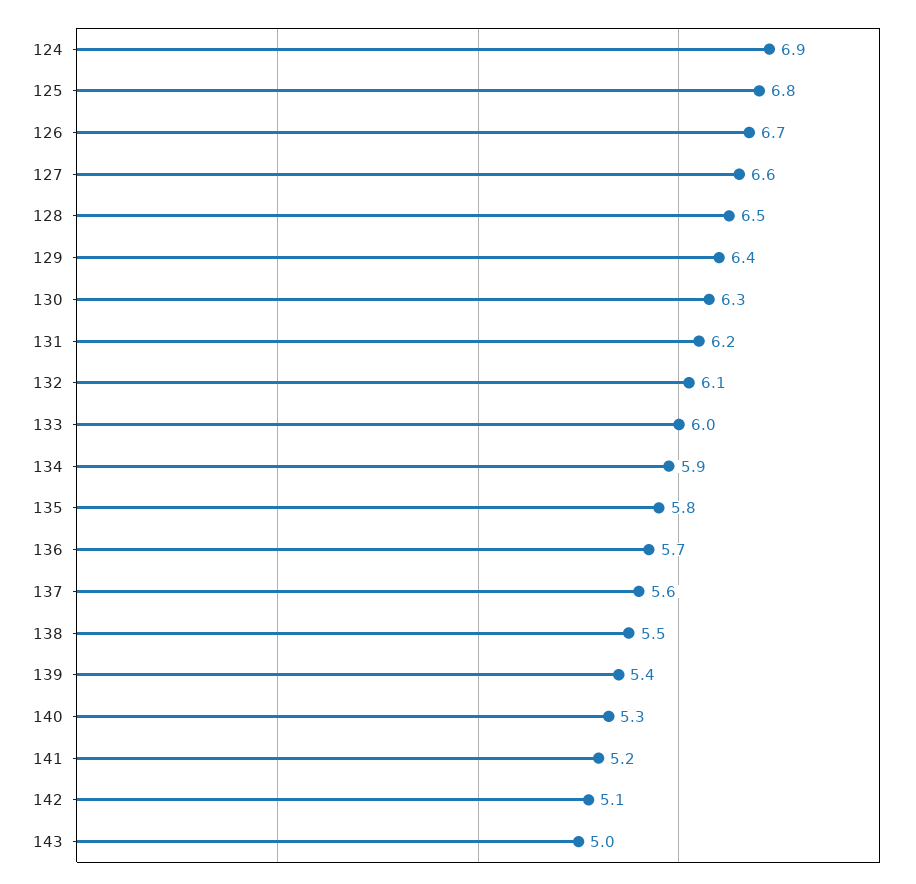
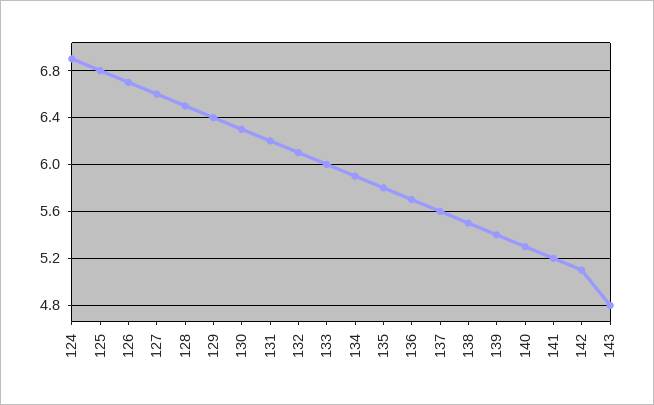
  {
    "124": 6.9,
    "125": 6.8,
    "126": 6.7,
    "127": 6.6,
    "128": 6.5,
    "129": 6.4,
    "130": 6.3,
    "131": 6.2,
    "132": 6.1,
    "133": 6,
    "134": 5.9,
    "135": 5.8,
    "136": 5.7,
    "137": 5.6,
    "138": 5.5,
    "139": 5.4,
    "140": 5.3,
    "141": 5.2,
    "142": 5.1,
-   "143": 5
+   "143": 4.8
  }

